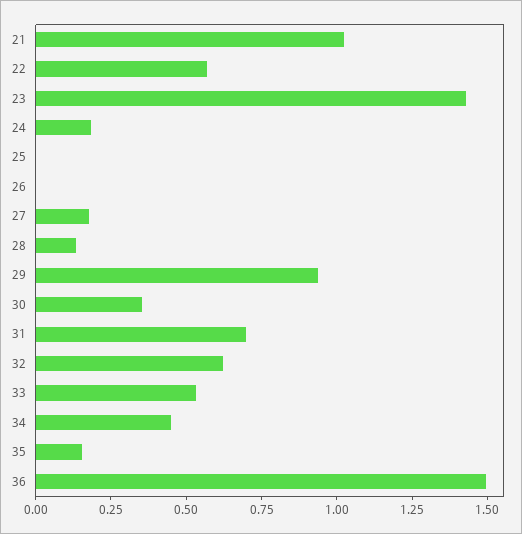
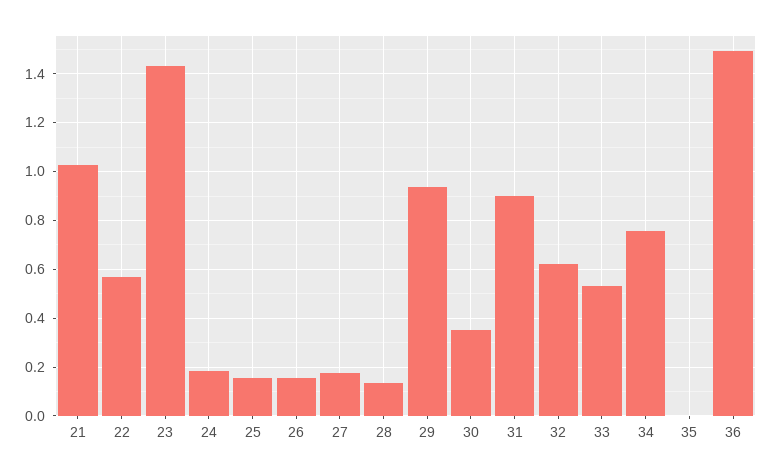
  {
    "21": 1.025,
    "22": 0.575,
    "23": 1.425,
    "24": 0.175,
-   "25": 0,
+   "25": 0.15,
-   "26": 0,
+   "26": 0.15,
    "27": 0.175,
    "28": 0.125,
    "29": 0.925,
    "30": 0.35,
-   "31": 0.7,
+   "31": 0.9,
    "32": 0.625,
    "33": 0.525,
-   "34": 0.45,
+   "34": 0.75,
-   "35": 0.15,
+   "35": 0,
    "36": 1.5
  }

